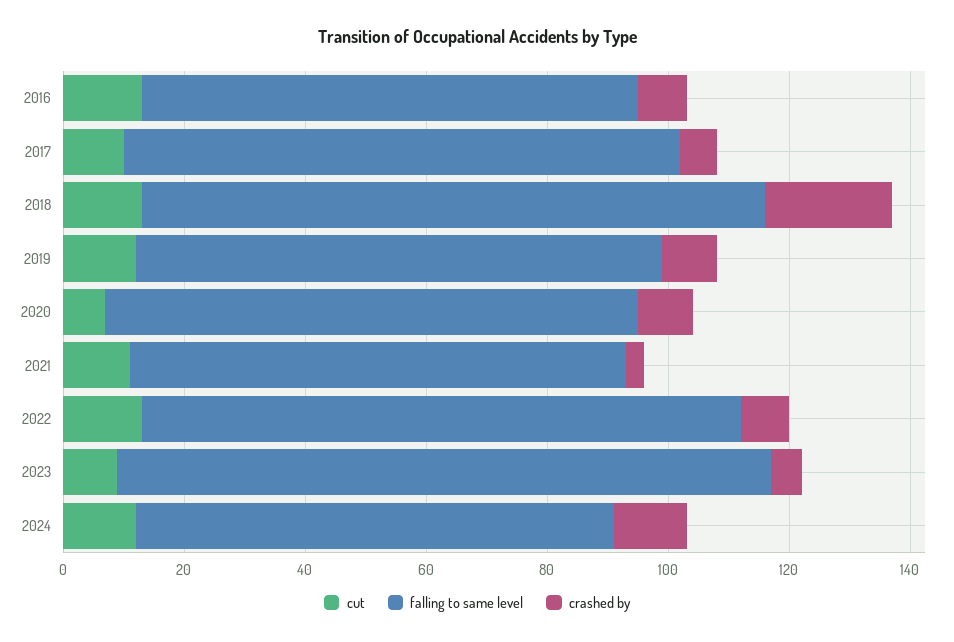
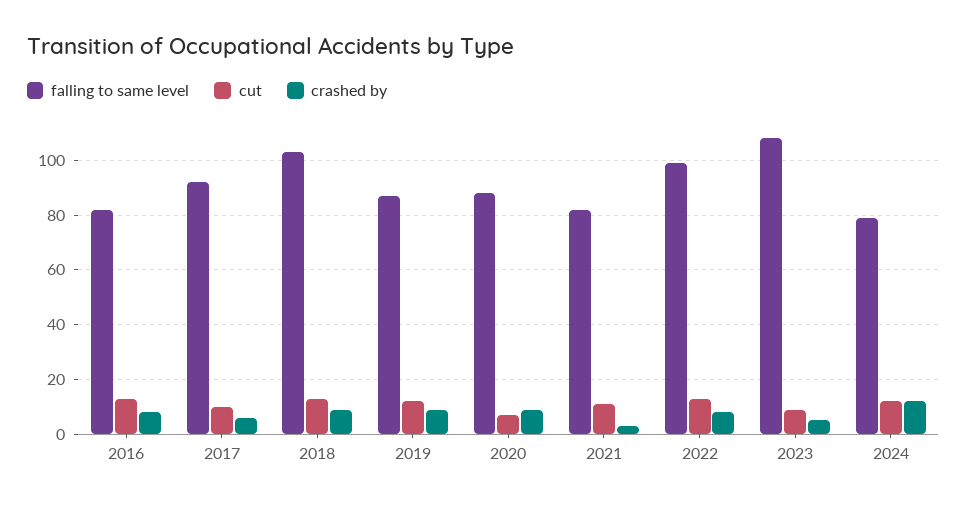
  {
    "cut": {
      "2016": 15,
      "2017": 10,
      "2018": 15,
      "2019": 10,
      "2020": 5,
      "2021": 10,
      "2022": 15,
      "2023": 10,
      "2024": 10
    },
    "falling to same level": {
      "2016": 80,
      "2017": 90,
      "2018": 105,
      "2019": 85,
      "2020": 90,
      "2021": 80,
      "2022": 100,
      "2023": 110,
      "2024": 80
    },
    "crashed by": {
      "2016": 10,
      "2017": 5,
-     "2018": 20,
+     "2018": 10,
      "2019": 10,
      "2020": 10,
      "2021": 5,
      "2022": 10,
      "2023": 5,
      "2024": 10
    }
  }

